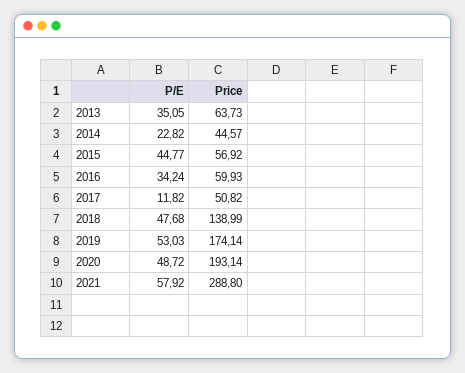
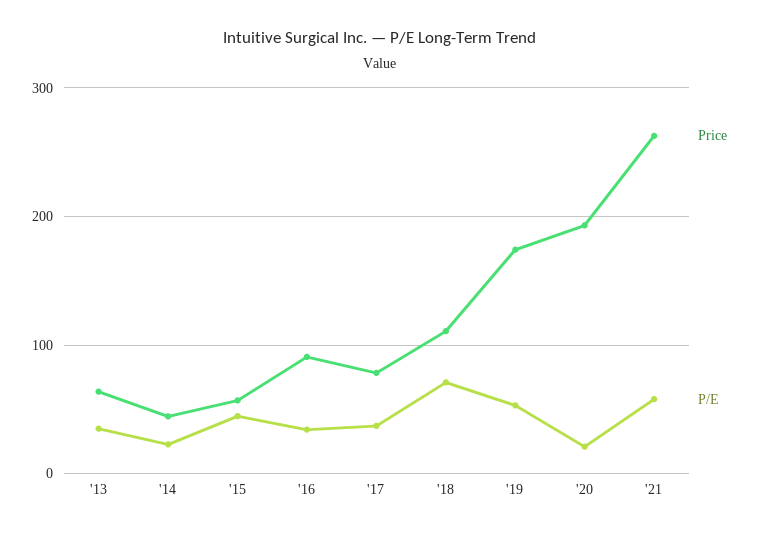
  {
    "P/E": {
      "2013": 35.05,
      "2014": 22.82,
      "2015": 44.77,
      "2016": 34.24,
-     "2017": 11.82,
+     "2017": 40,
-     "2018": 47.68,
+     "2018": 70,
      "2019": 53.03,
-     "2020": 48.72,
+     "2020": 20,
      "2021": 57.92
    },
    "Price": {
      "2013": 63.73,
      "2014": 44.57,
      "2015": 56.92,
-     "2016": 59.93,
+     "2016": 90,
-     "2017": 50.82,
+     "2017": 80,
-     "2018": 138.99,
+     "2018": 110,
      "2019": 174.14,
      "2020": 193.14,
-     "2021": 288.8
+     "2021": 260
    }
  }

